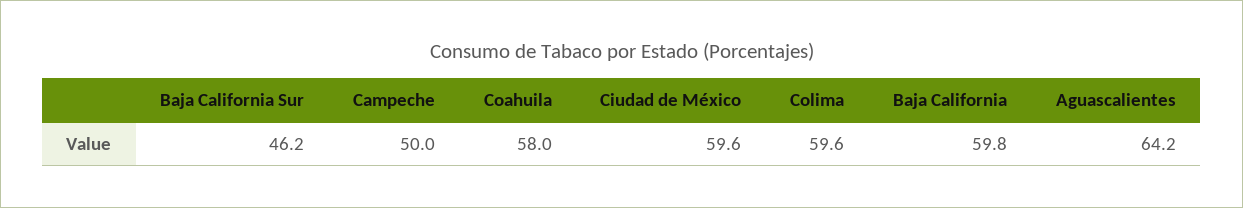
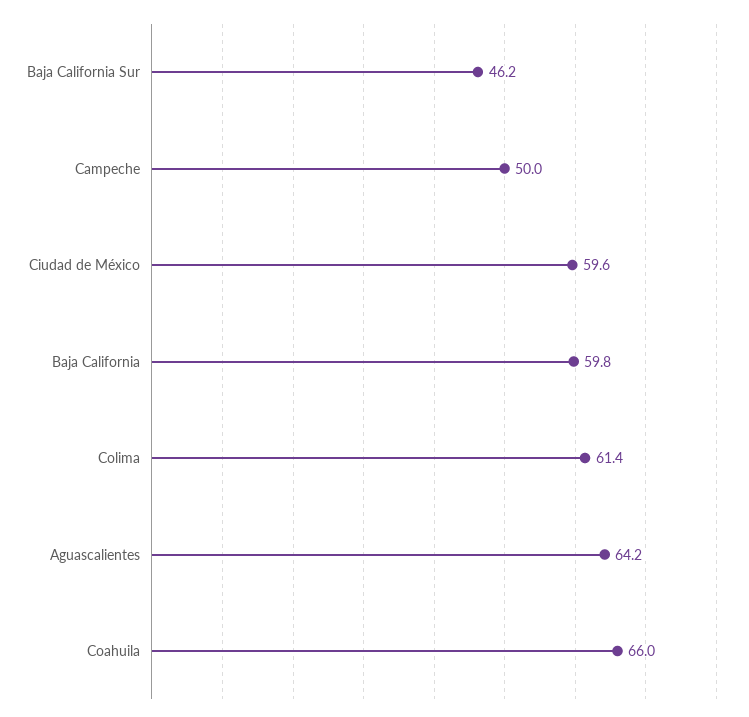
  {
    "Baja California Sur": 46.2,
    "Campeche": 50,
-   "Coahuila": 58,
+   "Coahuila": 66,
    "Ciudad de México": 59.6,
-   "Colima": 59.6,
+   "Colima": 61.4,
    "Baja California": 59.8,
    "Aguascalientes": 64.2
  }

